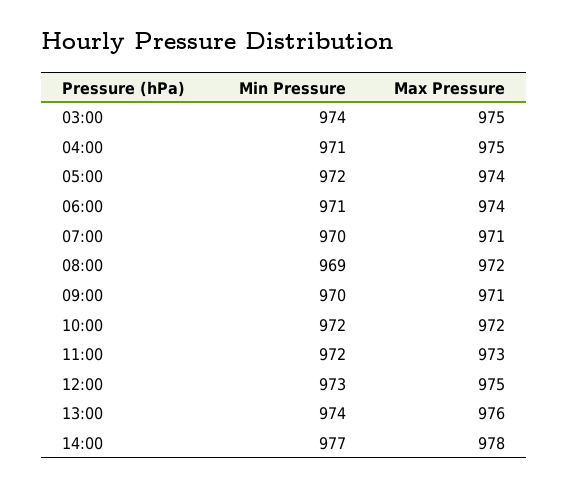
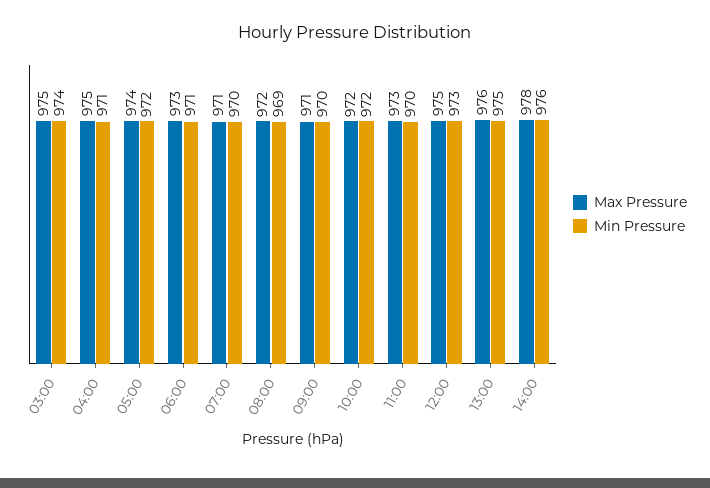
  {
    "Min Pressure": {
      "03:00": 974,
      "04:00": 971,
      "05:00": 972,
      "06:00": 971,
      "07:00": 970,
      "08:00": 969,
      "09:00": 970,
      "10:00": 972,
-     "11:00": 972,
+     "11:00": 970,
      "12:00": 973,
-     "13:00": 974,
+     "13:00": 975,
-     "14:00": 977
+     "14:00": 976
    },
    "Max Pressure": {
      "03:00": 975,
      "04:00": 975,
      "05:00": 974,
-     "06:00": 974,
+     "06:00": 973,
      "07:00": 971,
      "08:00": 972,
      "09:00": 971,
      "10:00": 972,
      "11:00": 973,
      "12:00": 975,
      "13:00": 976,
      "14:00": 978
    }
  }

